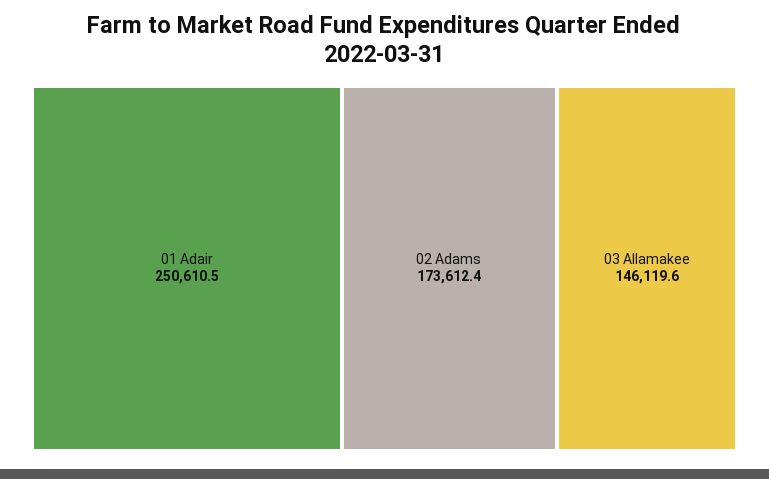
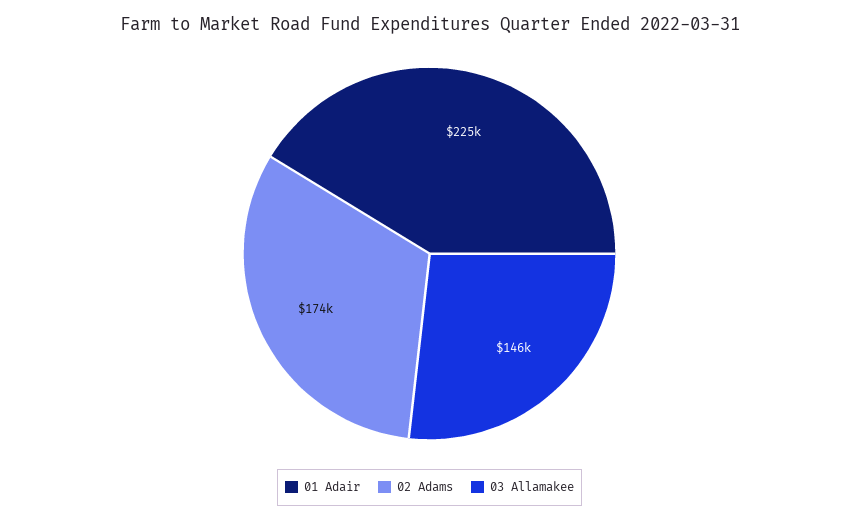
  {
-   "01 Adair": 250610.5,
+   "01 Adair": 225000,
    "02 Adams": 173612.4,
    "03 Allamakee": 146119.6
  }

